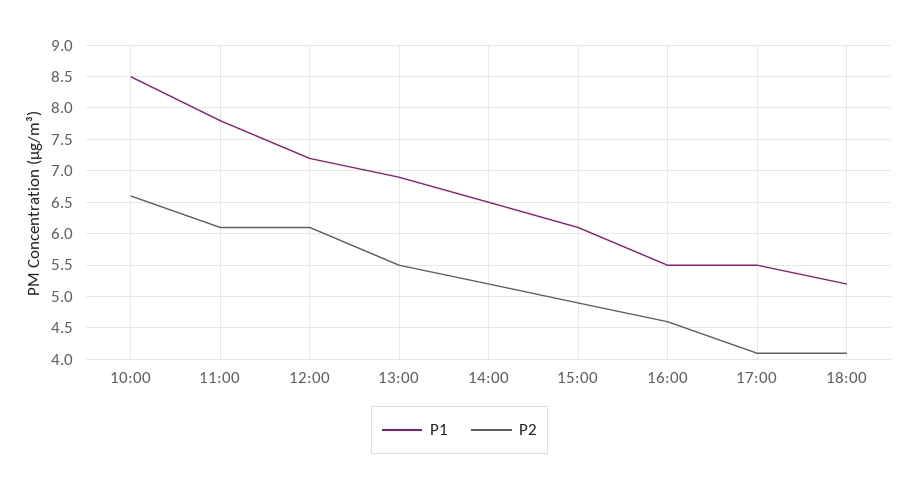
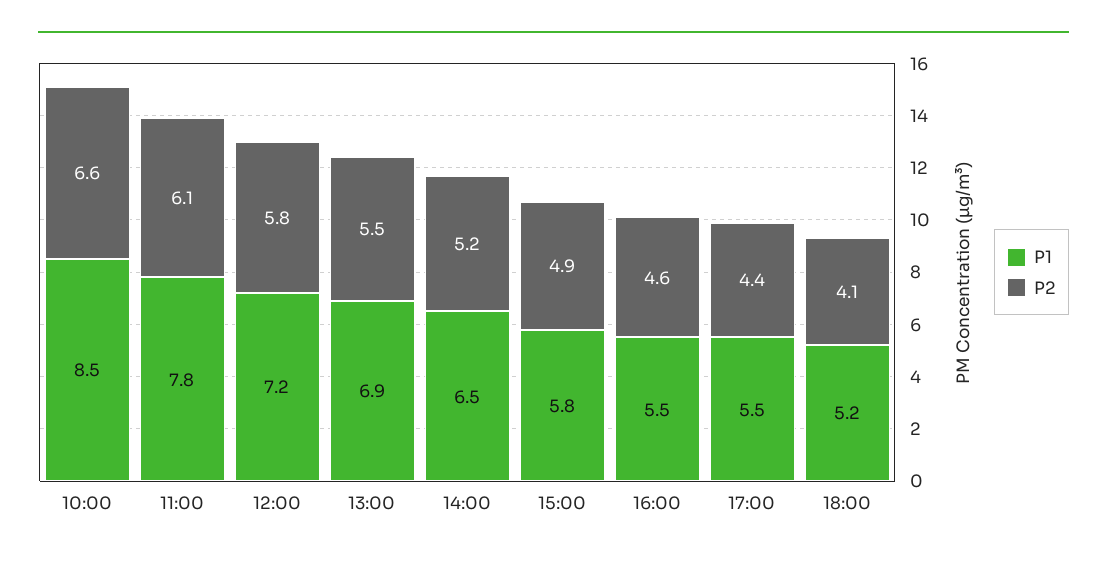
  {
    "P1": {
      "10:00": 8.5,
      "11:00": 7.8,
      "12:00": 7.2,
      "13:00": 6.9,
      "14:00": 6.5,
-     "15:00": 6.1,
+     "15:00": 5.8,
      "16:00": 5.5,
      "17:00": 5.5,
      "18:00": 5.2
    },
    "P2": {
      "10:00": 6.6,
      "11:00": 6.1,
-     "12:00": 6.1,
+     "12:00": 5.8,
      "13:00": 5.5,
      "14:00": 5.2,
      "15:00": 4.9,
      "16:00": 4.6,
-     "17:00": 4.1,
+     "17:00": 4.4,
      "18:00": 4.1
    }
  }

